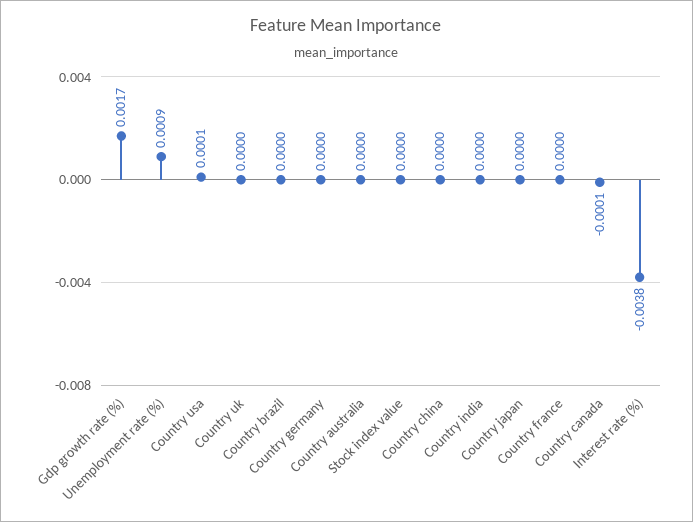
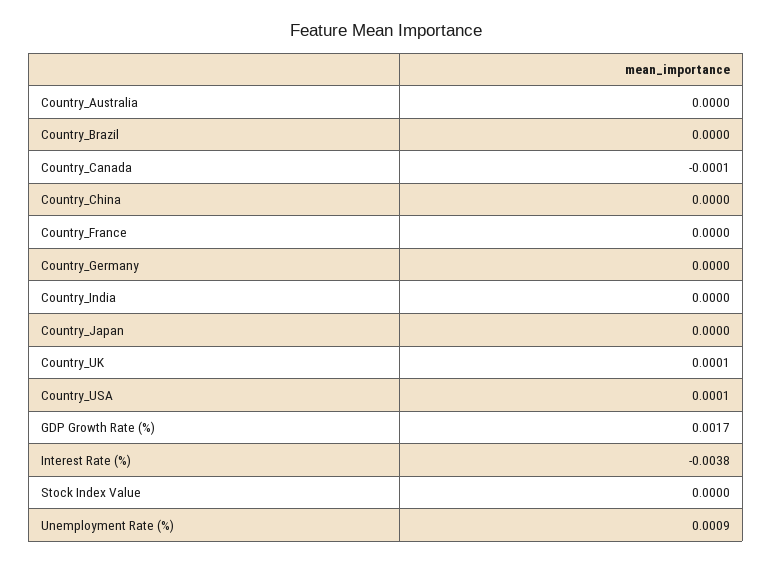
  {
    "Gdp growth rate (%)": 0.0017,
    "Unemployment rate (%)": 0.0009,
    "Country usa": 0.0001,
-   "Country uk": 0,
+   "Country uk": 0.0001,
    "Country brazil": 0,
    "Country germany": 0,
    "Country australia": 0,
    "Stock index value": 0,
    "Country china": 0,
    "Country india": 0,
    "Country japan": 0,
    "Country france": 0,
    "Country canada": -0.0001,
    "Interest rate (%)": -0.0038
  }

